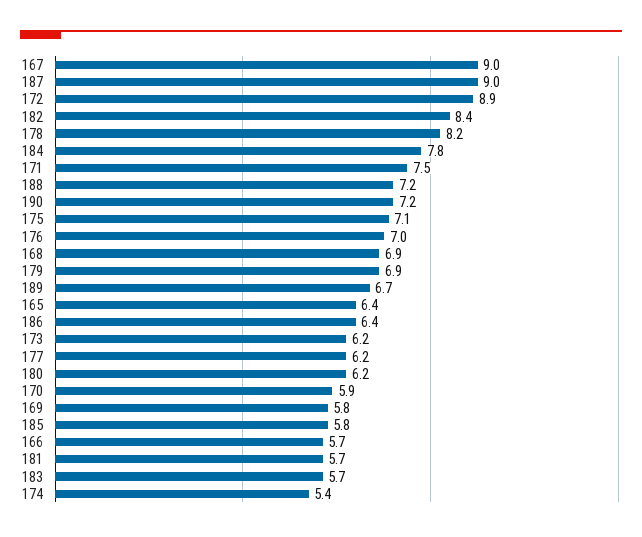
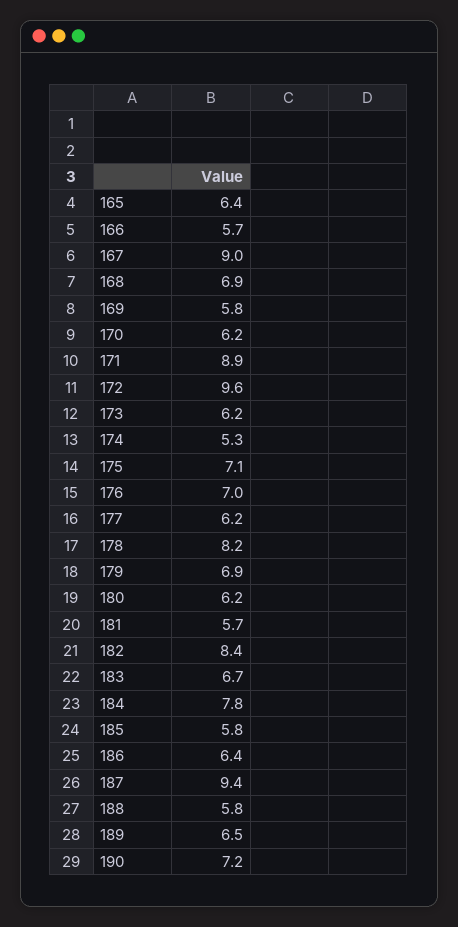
  {
    "167": 9,
-   "187": 9,
+   "187": 9.4,
-   "172": 8.9,
+   "172": 9.6,
    "182": 8.4,
    "178": 8.2,
    "184": 7.8,
-   "171": 7.5,
+   "171": 8.9,
-   "188": 7.2,
+   "188": 5.8,
    "190": 7.2,
    "175": 7.1,
    "176": 7,
    "168": 6.9,
    "179": 6.9,
-   "189": 6.7,
+   "189": 6.5,
    "165": 6.4,
    "186": 6.4,
    "173": 6.2,
    "177": 6.2,
    "180": 6.2,
-   "170": 5.9,
+   "170": 6.2,
    "169": 5.8,
    "185": 5.8,
    "166": 5.7,
    "181": 5.7,
-   "183": 5.7,
+   "183": 6.7,
-   "174": 5.4
+   "174": 5.3
  }

